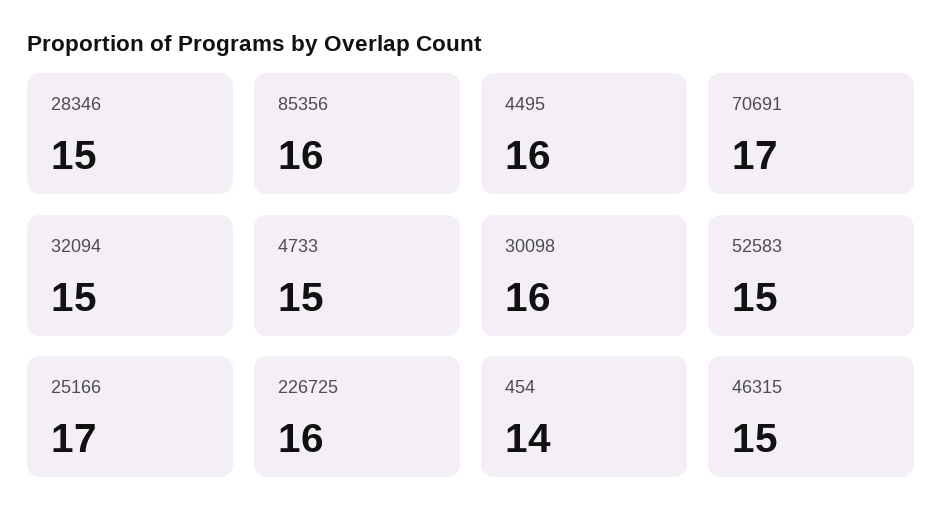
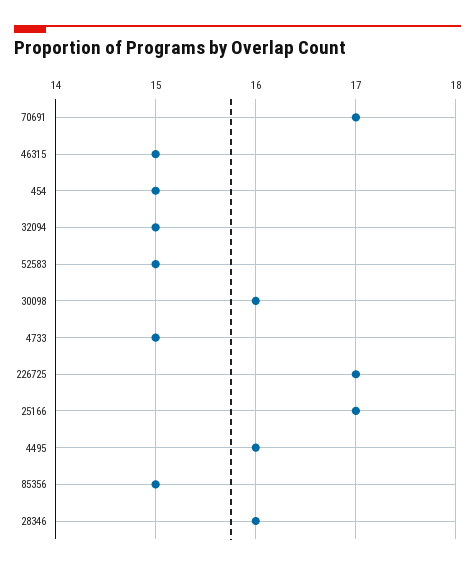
  {
-   "28346": 15,
+   "28346": 16,
-   "85356": 16,
+   "85356": 15,
    "4495": 16,
    "70691": 17,
    "32094": 15,
    "4733": 15,
    "30098": 16,
    "52583": 15,
    "25166": 17,
-   "226725": 16,
+   "226725": 17,
-   "454": 14,
+   "454": 15,
    "46315": 15
  }

